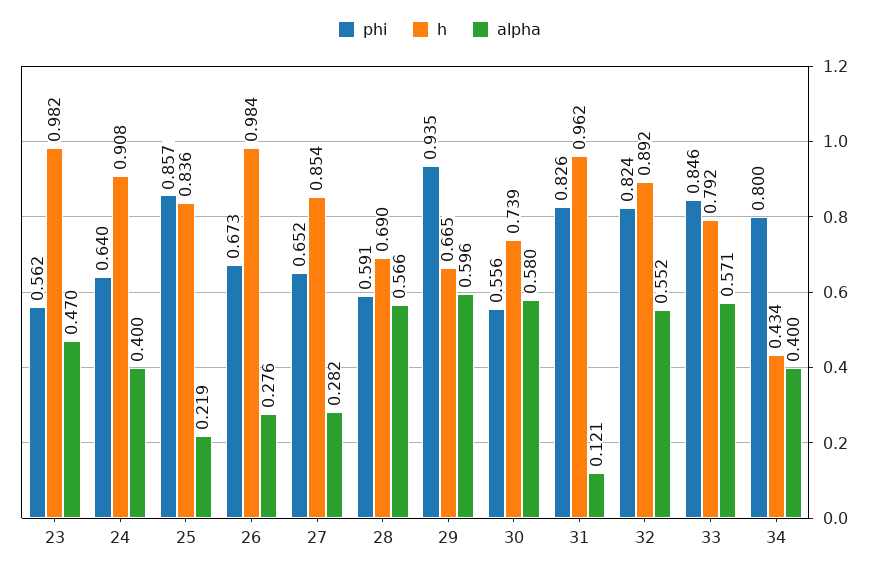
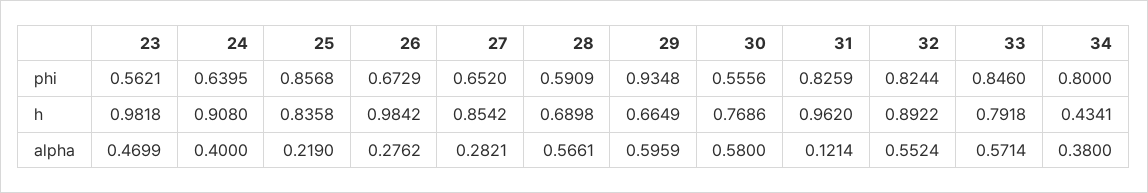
  {
    "phi": {
      "23": 0.5621,
      "24": 0.6395,
      "25": 0.8568,
      "26": 0.6729,
      "27": 0.652,
      "28": 0.5909,
      "29": 0.9348,
      "30": 0.5556,
      "31": 0.8259,
      "32": 0.8244,
      "33": 0.846,
      "34": 0.8
    },
    "h": {
      "23": 0.9818,
      "24": 0.908,
      "25": 0.8358,
      "26": 0.9842,
      "27": 0.8542,
      "28": 0.6898,
      "29": 0.6649,
-     "30": 0.739,
+     "30": 0.7686,
      "31": 0.962,
      "32": 0.8922,
      "33": 0.7918,
      "34": 0.4341
    },
    "alpha": {
      "23": 0.4699,
      "24": 0.4,
      "25": 0.219,
      "26": 0.2762,
      "27": 0.2821,
      "28": 0.5661,
      "29": 0.5959,
      "30": 0.58,
      "31": 0.1214,
      "32": 0.5524,
      "33": 0.5714,
-     "34": 0.4
+     "34": 0.38
    }
  }

